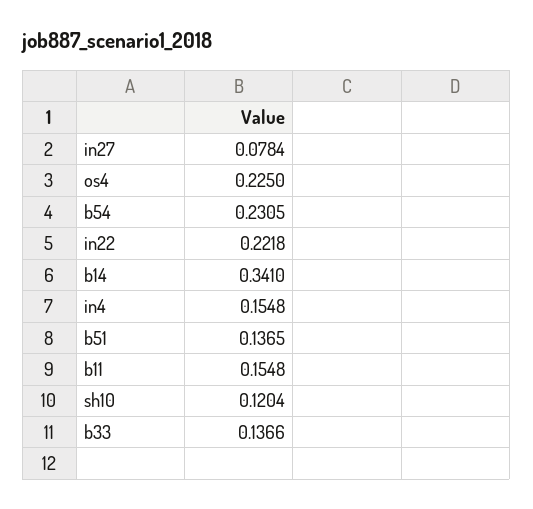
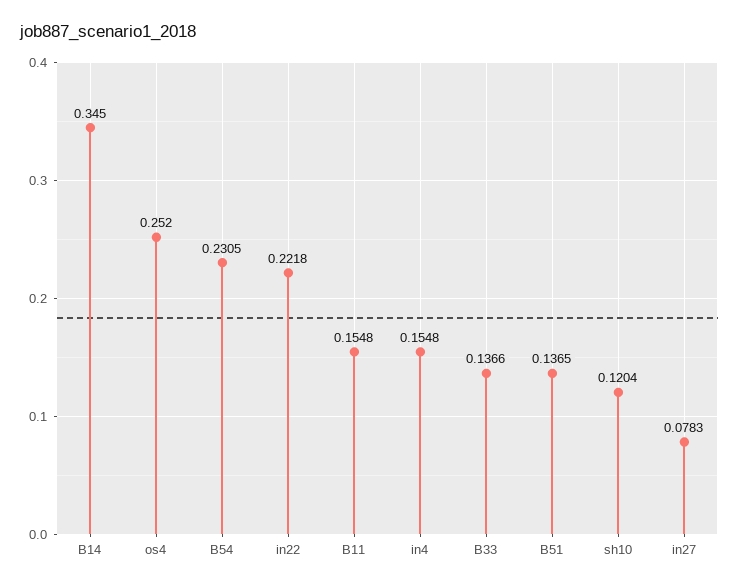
  {
-   "in27": 0.0784,
+   "in27": 0.0783,
-   "os4": 0.225,
+   "os4": 0.252,
    "b54": 0.2305,
    "in22": 0.2218,
-   "b14": 0.341,
+   "b14": 0.345,
    "in4": 0.1548,
    "b51": 0.1365,
    "b11": 0.1548,
    "sh10": 0.1204,
    "b33": 0.1366
  }

